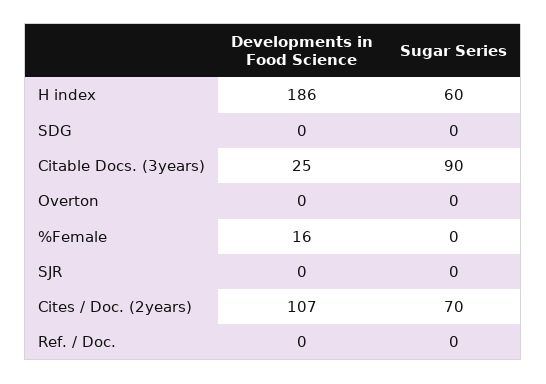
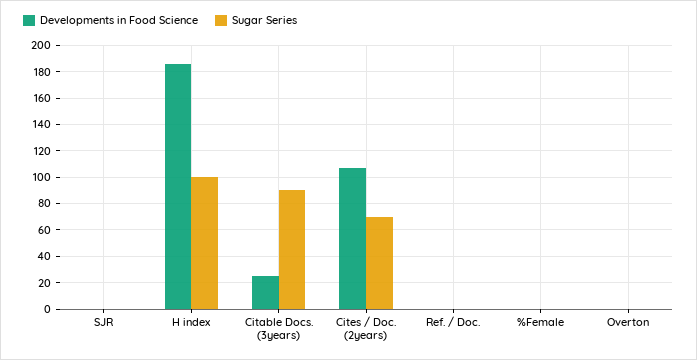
  {
    "Developments in Food Science": {
      "H index": 186,
-     "SDG": 0,
      "Citable Docs. (3years)": 25,
      "Overton": 0,
-     "%Female": 16,
+     "%Female": 0,
      "SJR": 0,
      "Cites / Doc. (2years)": 107,
      "Ref. / Doc.": 0
    },
    "Sugar Series": {
-     "H index": 60,
+     "H index": 100,
-     "SDG": 0,
      "Citable Docs. (3years)": 90,
      "Overton": 0,
      "%Female": 0,
      "SJR": 0,
      "Cites / Doc. (2years)": 70,
      "Ref. / Doc.": 0
    }
  }

